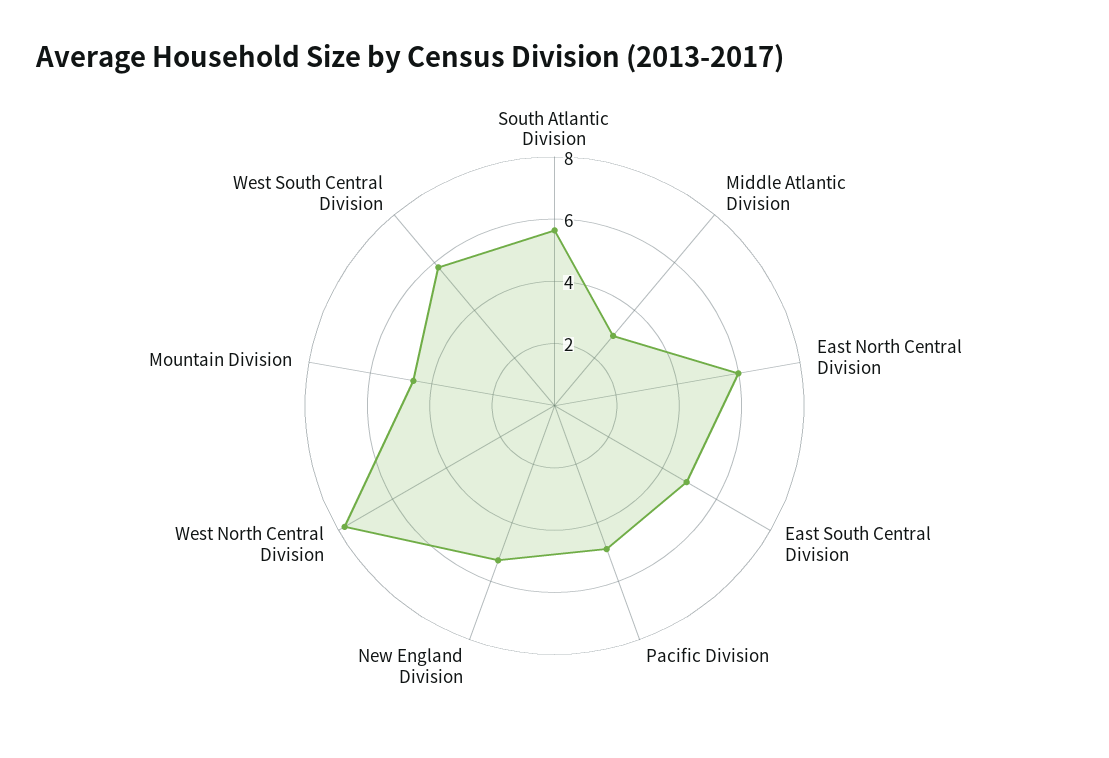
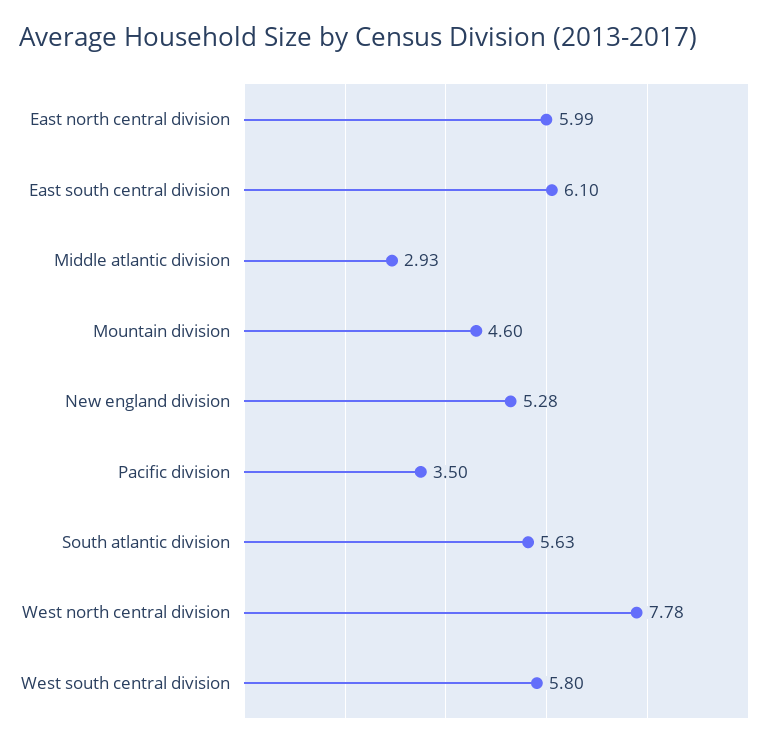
  {
    "South Atlantic Division": 5.63,
    "Middle Atlantic Division": 2.93,
    "East North Central Division": 5.99,
-   "East South Central Division": 5,
+   "East South Central Division": 6.1,
-   "Pacific Division": 5,
+   "Pacific Division": 3.5,
    "New England Division": 5.28,
    "West North Central Division": 7.78,
    "Mountain Division": 4.6,
    "West South Central Division": 5.8
  }

